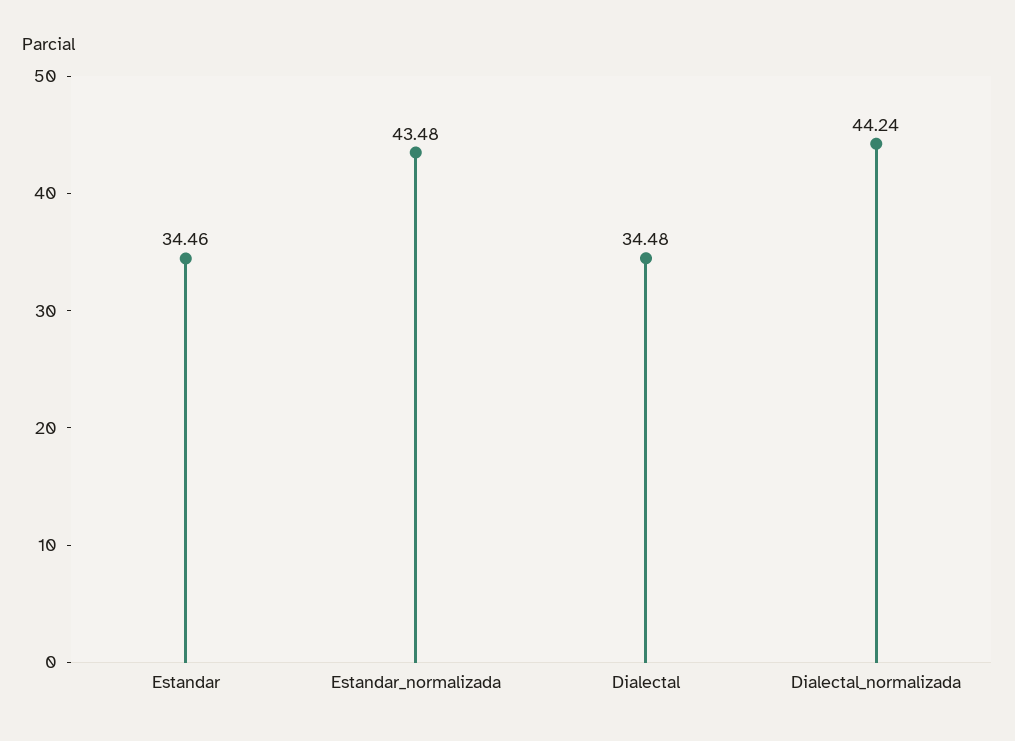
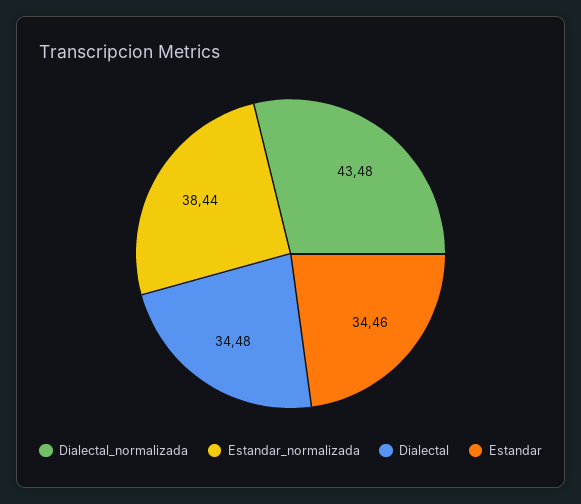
  {
    "Estandar": 34.46,
-   "Estandar_normalizada": 43.48,
+   "Estandar_normalizada": 38.44,
    "Dialectal": 34.48,
-   "Dialectal_normalizada": 44.24
+   "Dialectal_normalizada": 43.48
  }

